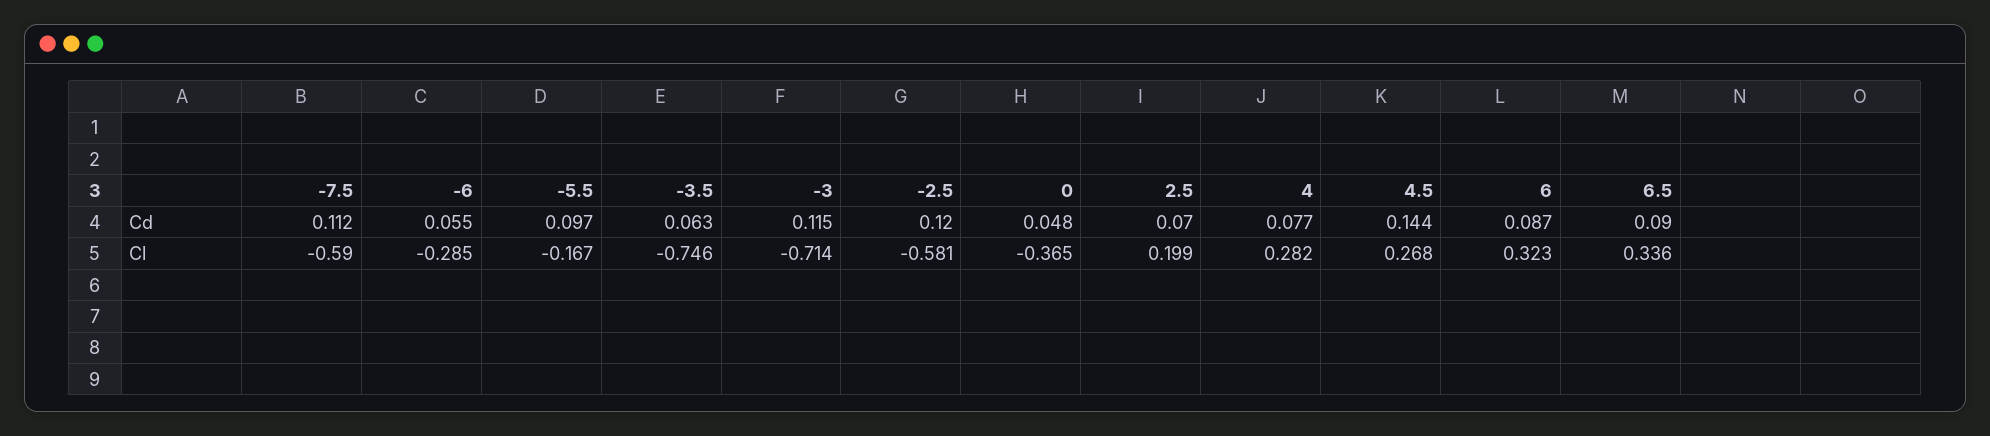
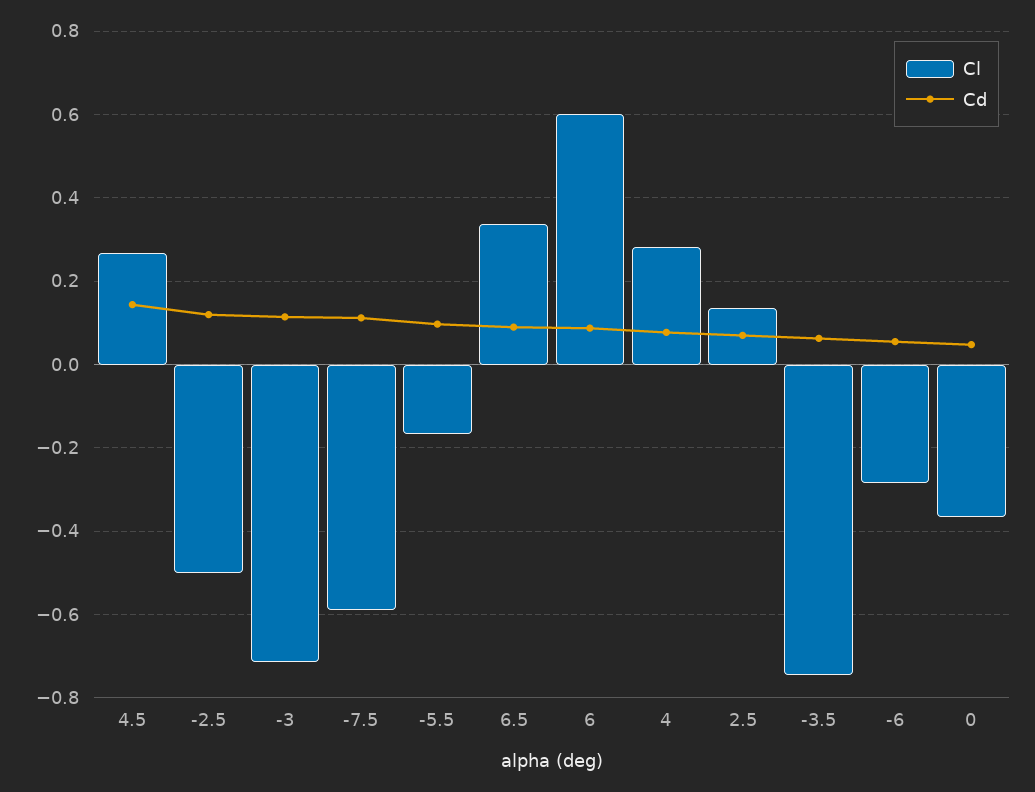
  {
    "Cd": {
      "-7.5": 0.112,
      "-6": 0.055,
      "-5.5": 0.097,
      "-3.5": 0.063,
      "-3": 0.115,
      "-2.5": 0.12,
      "0": 0.048,
      "2.5": 0.07,
      "4": 0.077,
      "4.5": 0.144,
      "6": 0.087,
      "6.5": 0.09
    },
    "Cl": {
      "-7.5": -0.59,
      "-6": -0.285,
      "-5.5": -0.167,
      "-3.5": -0.746,
      "-3": -0.714,
-     "-2.5": -0.581,
+     "-2.5": -0.5,
      "0": -0.365,
-     "2.5": 0.199,
+     "2.5": 0.14,
      "4": 0.282,
      "4.5": 0.268,
-     "6": 0.323,
+     "6": 0.6,
      "6.5": 0.336
    }
  }

